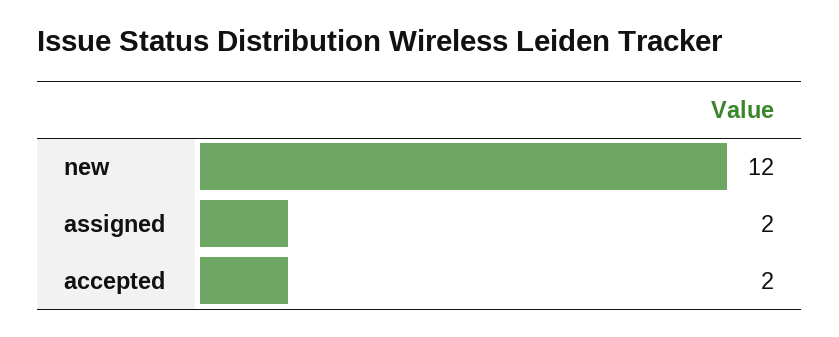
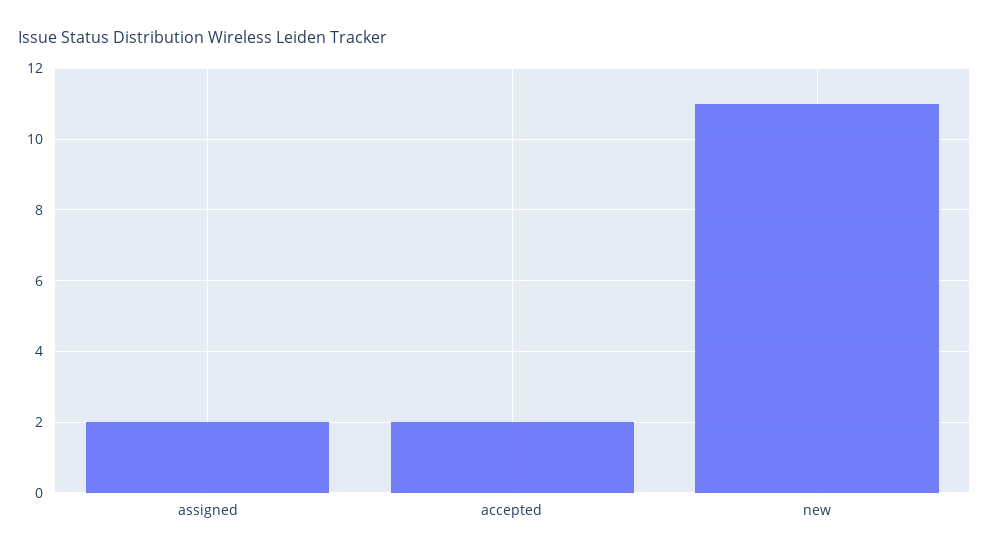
  {
-   "new": 12,
+   "new": 11,
    "assigned": 2,
    "accepted": 2
  }

